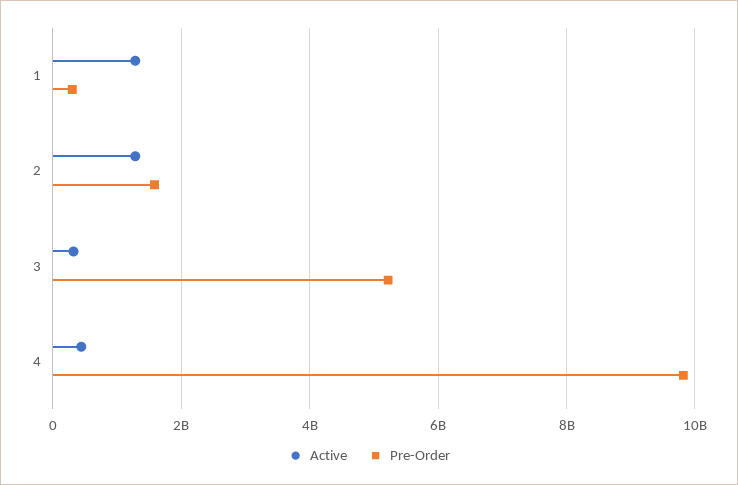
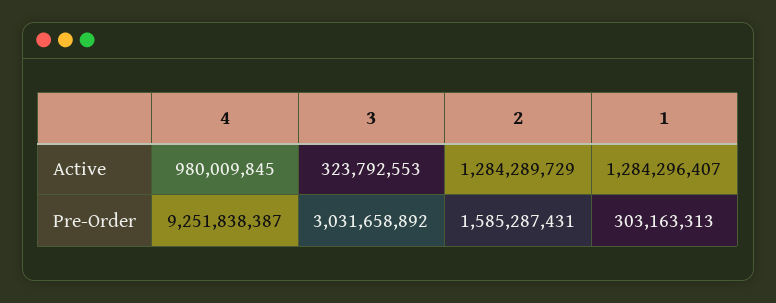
  {
    "Active": {
      "1": 1284296407,
      "2": 1284289729,
      "3": 323792553,
-     "4": 400000000
+     "4": 980009845
    },
    "Pre-Order": {
      "1": 303163313,
      "2": 1585287431,
-     "3": 5200000000,
+     "3": 3031658892,
-     "4": 9800000000
+     "4": 9251838387
    }
  }

